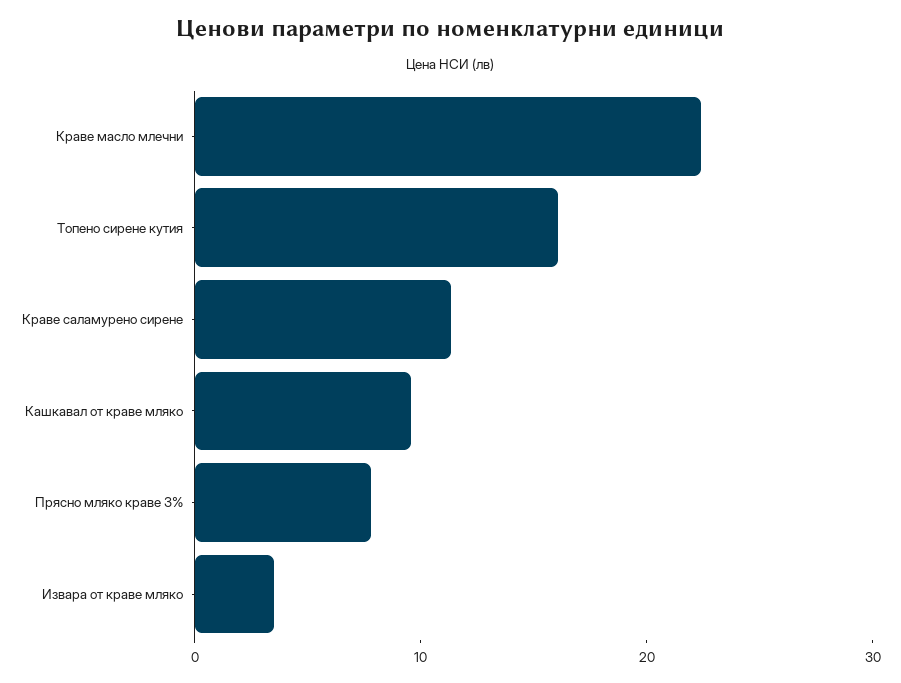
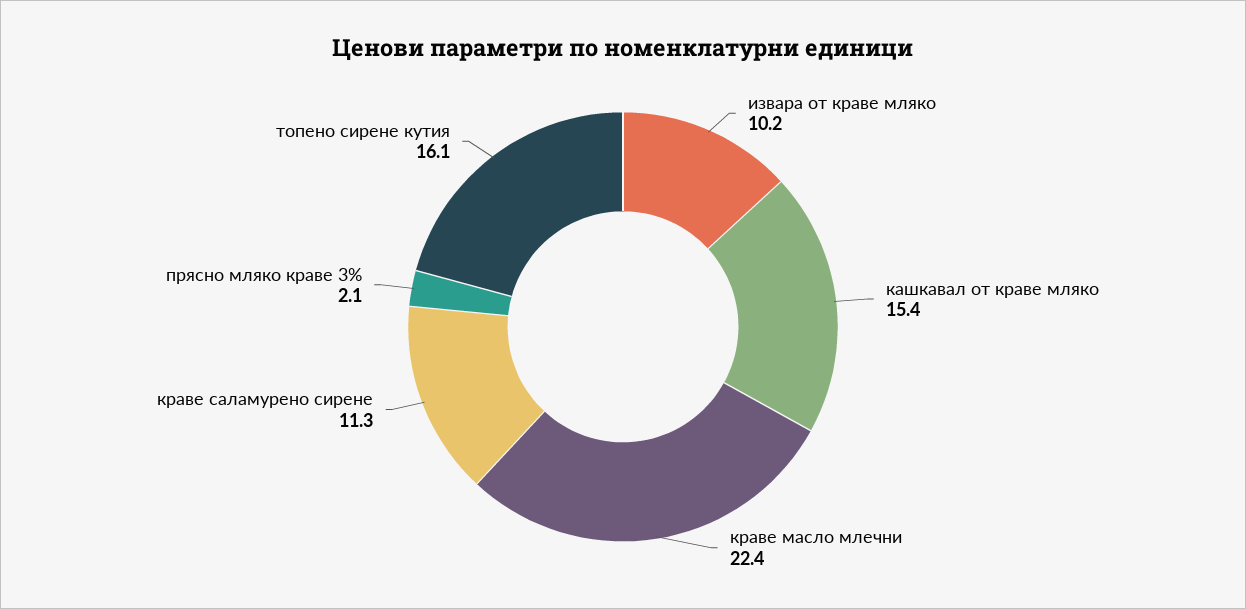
  {
    "Краве масло млечни": 22.4,
    "Топено сирене кутия": 16.1,
    "Краве саламурено сирене": 11.3,
-   "Кашкавал от краве мляко": 10,
+   "Кашкавал от краве мляко": 15.4,
-   "Прясно мляко краве 3%": 8,
+   "Прясно мляко краве 3%": 2.1,
-   "Извара от краве мляко": 4
+   "Извара от краве мляко": 10.2
  }

